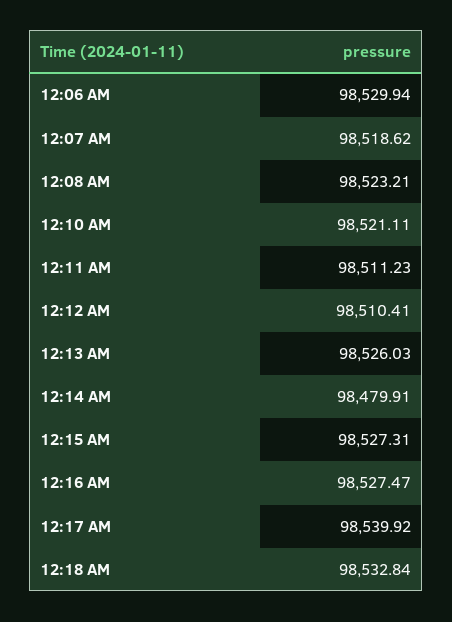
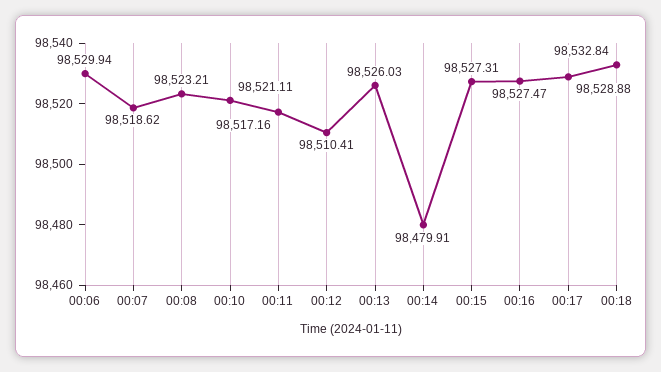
  {
    "12:06 AM": 98529.94,
    "12:07 AM": 98518.62,
    "12:08 AM": 98523.21,
    "12:10 AM": 98521.11,
-   "12:11 AM": 98511.23,
+   "12:11 AM": 98517.16,
    "12:12 AM": 98510.41,
    "12:13 AM": 98526.03,
    "12:14 AM": 98479.91,
    "12:15 AM": 98527.31,
    "12:16 AM": 98527.47,
-   "12:17 AM": 98539.92,
+   "12:17 AM": 98528.88,
    "12:18 AM": 98532.84
  }

